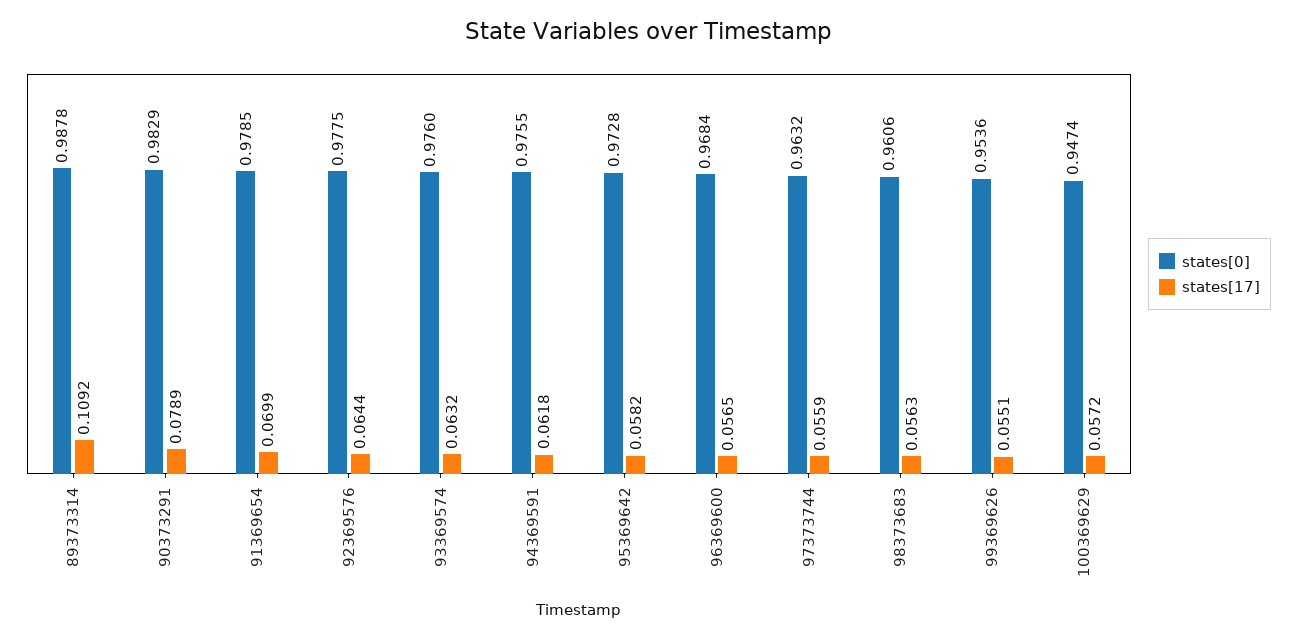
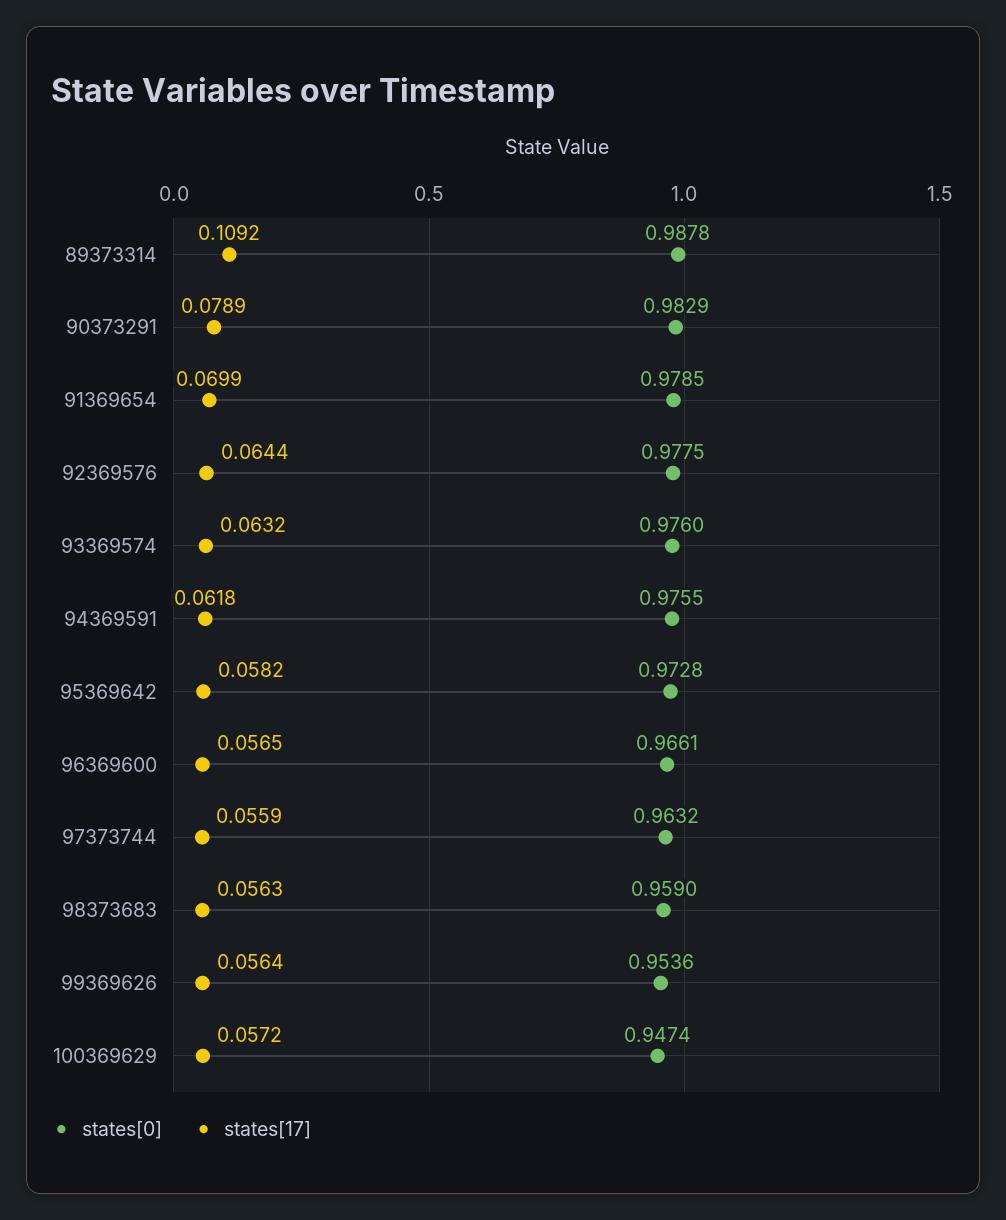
  {
    "states[0]": {
      "89373314": 0.9878,
      "90373291": 0.9829,
      "91369654": 0.9785,
      "92369576": 0.9775,
      "93369574": 0.976,
      "94369591": 0.9755,
      "95369642": 0.9728,
-     "96369600": 0.9684,
+     "96369600": 0.9661,
      "97373744": 0.9632,
-     "98373683": 0.9606,
+     "98373683": 0.959,
      "99369626": 0.9536,
      "100369629": 0.9474
    },
    "states[17]": {
      "89373314": 0.1092,
      "90373291": 0.0789,
      "91369654": 0.0699,
      "92369576": 0.0644,
      "93369574": 0.0632,
      "94369591": 0.0618,
      "95369642": 0.0582,
      "96369600": 0.0565,
      "97373744": 0.0559,
      "98373683": 0.0563,
-     "99369626": 0.0551,
+     "99369626": 0.0564,
      "100369629": 0.0572
    }
  }

